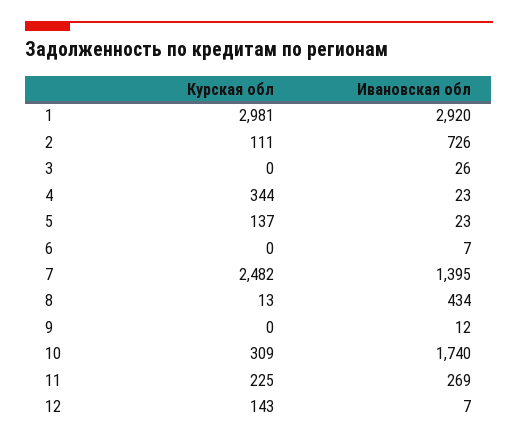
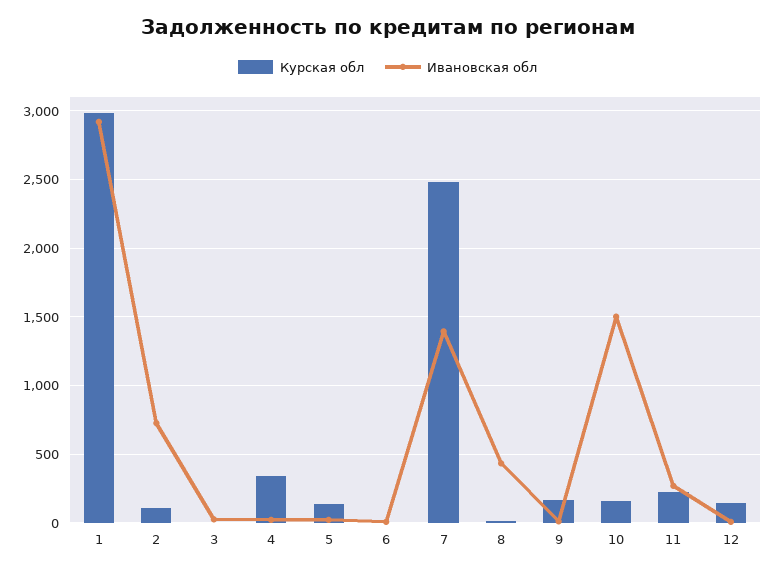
  {
    "Курская обл": {
      "1": 2981,
      "2": 111,
      "3": 0,
      "4": 344,
      "5": 137,
      "6": 0,
      "7": 2482,
      "8": 13,
-     "9": 0,
+     "9": 150,
-     "10": 309,
+     "10": 150,
      "11": 225,
      "12": 143
    },
    "Ивановская обл": {
      "1": 2920,
      "2": 726,
      "3": 26,
      "4": 23,
      "5": 23,
      "6": 7,
      "7": 1395,
      "8": 434,
      "9": 12,
-     "10": 1740,
+     "10": 1500,
      "11": 269,
      "12": 7
    }
  }

